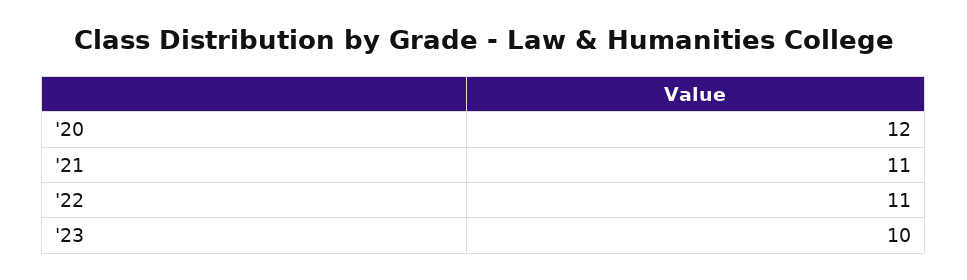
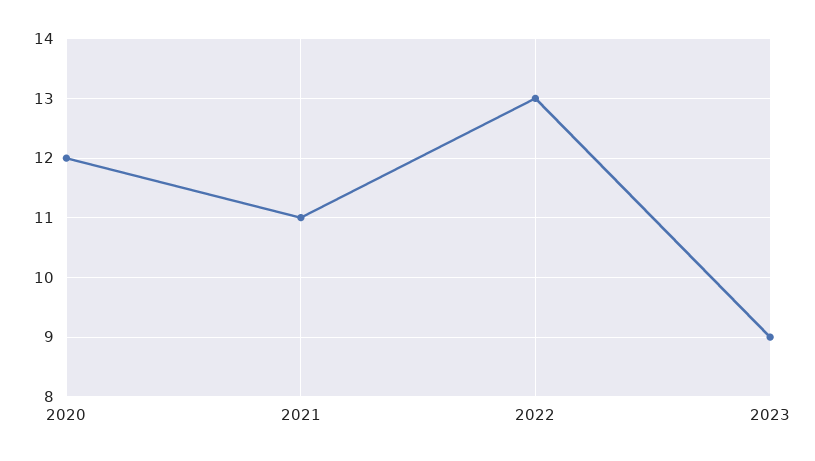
  {
    "'20": 12,
    "'21": 11,
-   "'22": 11,
+   "'22": 13,
-   "'23": 10
+   "'23": 9
  }

